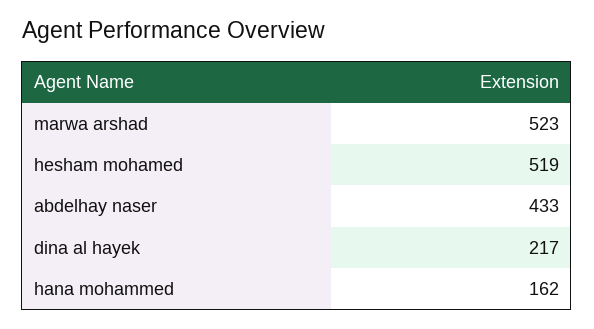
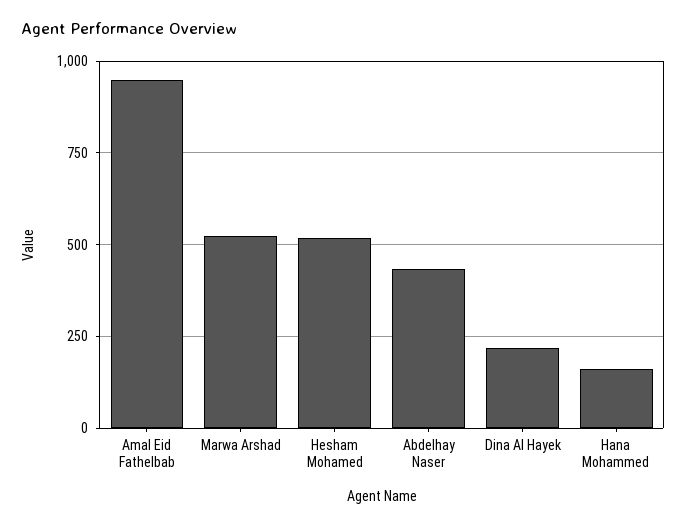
  {
    "marwa arshad": 523,
    "hesham mohamed": 519,
    "abdelhay naser": 433,
    "dina al hayek": 217,
-   "hana mohammed": 162
+   "hana mohammed": 162,
+   "Amal Eid Fathelbab": 950
  }

